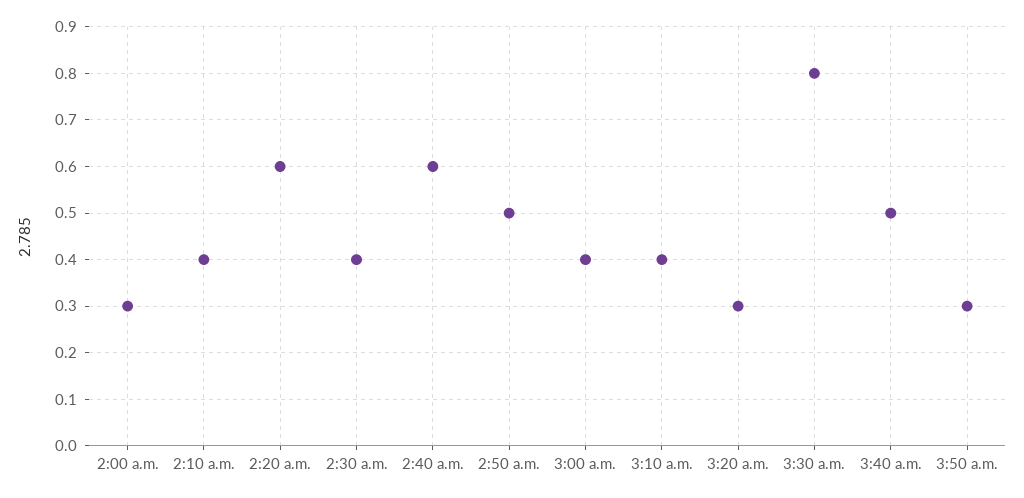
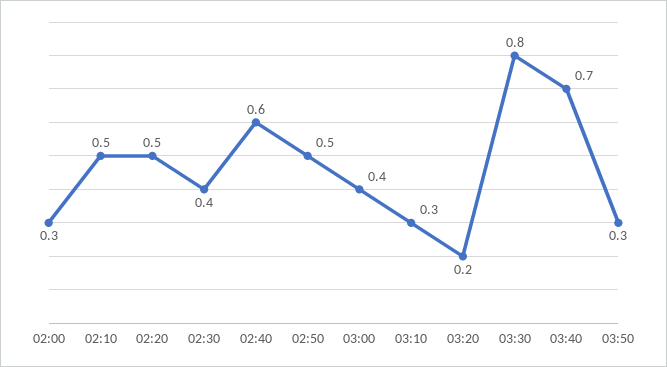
  {
    "2:00 a.m.": 0.3,
-   "2:10 a.m.": 0.4,
+   "2:10 a.m.": 0.5,
-   "2:20 a.m.": 0.6,
+   "2:20 a.m.": 0.5,
    "2:30 a.m.": 0.4,
    "2:40 a.m.": 0.6,
    "2:50 a.m.": 0.5,
    "3:00 a.m.": 0.4,
-   "3:10 a.m.": 0.4,
+   "3:10 a.m.": 0.3,
-   "3:20 a.m.": 0.3,
+   "3:20 a.m.": 0.2,
    "3:30 a.m.": 0.8,
-   "3:40 a.m.": 0.5,
+   "3:40 a.m.": 0.7,
    "3:50 a.m.": 0.3
  }

